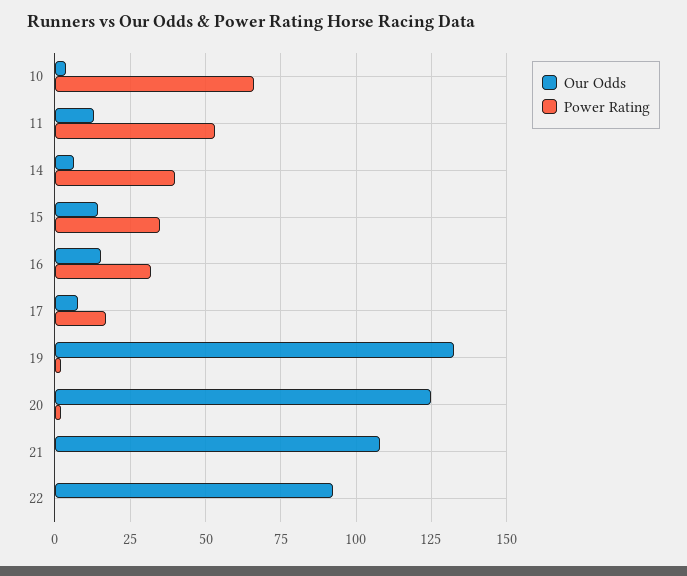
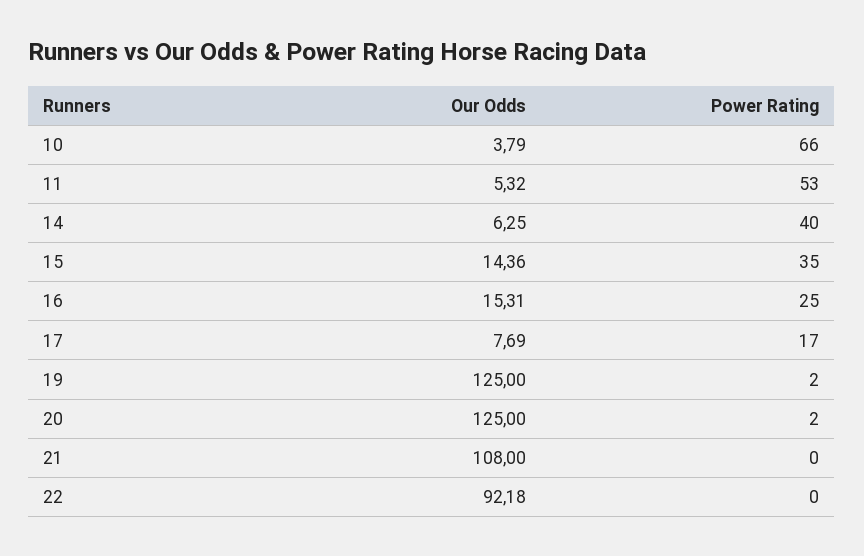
  {
    "Our Odds": {
      "10": 3.79,
-     "11": 12.5,
+     "11": 5.32,
      "14": 6.25,
      "15": 14.36,
      "16": 15.31,
      "17": 7.69,
-     "19": 132.5,
+     "19": 125,
      "20": 125,
      "21": 108,
      "22": 92.18
    },
    "Power Rating": {
      "10": 66,
      "11": 53,
      "14": 40,
      "15": 35,
-     "16": 32.5,
+     "16": 25,
      "17": 17,
      "19": 2,
      "20": 2,
      "21": 0,
      "22": 0
    }
  }

